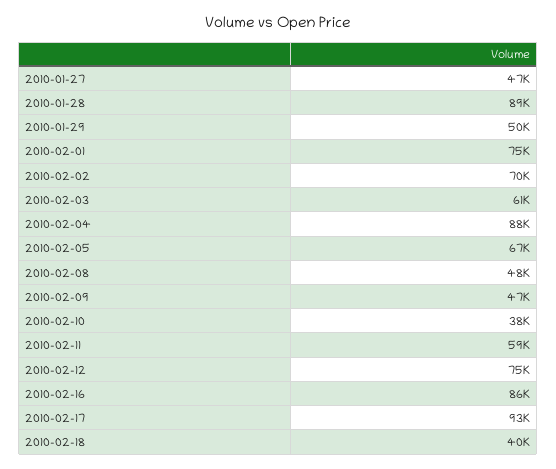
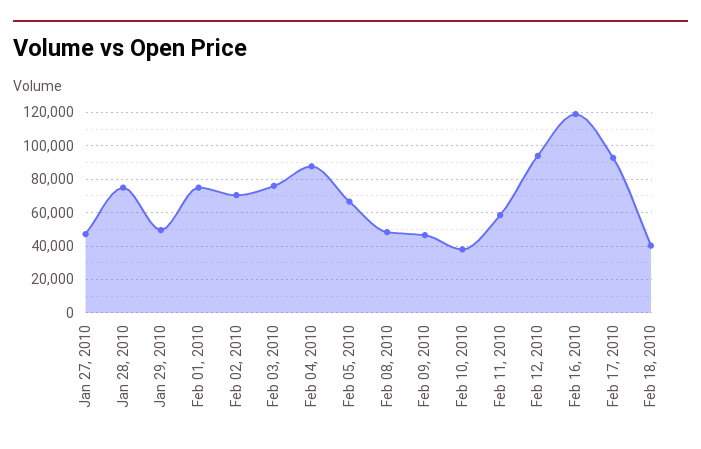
  {
    "2010-01-27": 47000,
-   "2010-01-28": 89000,
+   "2010-01-28": 75000,
    "2010-01-29": 50000,
    "2010-02-01": 75000,
    "2010-02-02": 70000,
-   "2010-02-03": 61000,
+   "2010-02-03": 75000,
    "2010-02-04": 88000,
    "2010-02-05": 67000,
    "2010-02-08": 48000,
    "2010-02-09": 47000,
    "2010-02-10": 38000,
    "2010-02-11": 59000,
-   "2010-02-12": 75000,
+   "2010-02-12": 95000,
-   "2010-02-16": 86000,
+   "2010-02-16": 120000,
    "2010-02-17": 93000,
    "2010-02-18": 40000
  }

